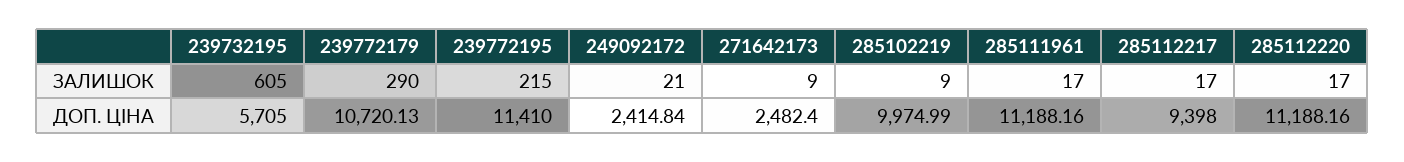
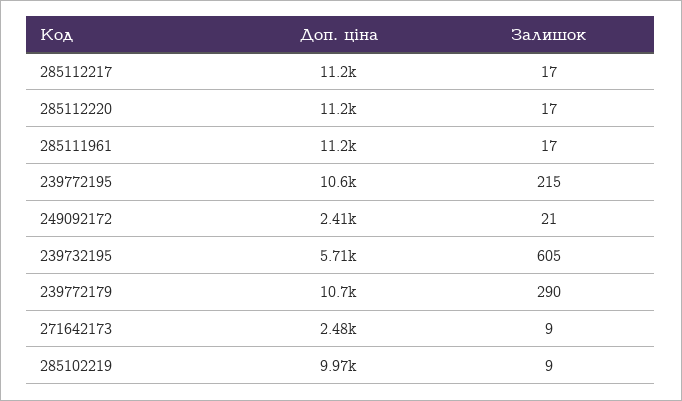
  {
    "239732195": {
      "ЗАЛИШОК": 605,
      "ДОП. ЦІНА": 5705
    },
    "239772179": {
      "ЗАЛИШОК": 290,
      "ДОП. ЦІНА": 10720.13
    },
    "239772195": {
      "ЗАЛИШОК": 215,
-     "ДОП. ЦІНА": 11410
+     "ДОП. ЦІНА": 10600
    },
    "249092172": {
      "ЗАЛИШОК": 21,
      "ДОП. ЦІНА": 2414.84
    },
    "271642173": {
      "ЗАЛИШОК": 9,
      "ДОП. ЦІНА": 2482.4
    },
    "285102219": {
      "ЗАЛИШОК": 9,
      "ДОП. ЦІНА": 9974.99
    },
    "285111961": {
      "ЗАЛИШОК": 17,
      "ДОП. ЦІНА": 11188.16
    },
    "285112217": {
      "ЗАЛИШОК": 17,
-     "ДОП. ЦІНА": 9398
+     "ДОП. ЦІНА": 11200
    },
    "285112220": {
      "ЗАЛИШОК": 17,
      "ДОП. ЦІНА": 11188.16
    }
  }

